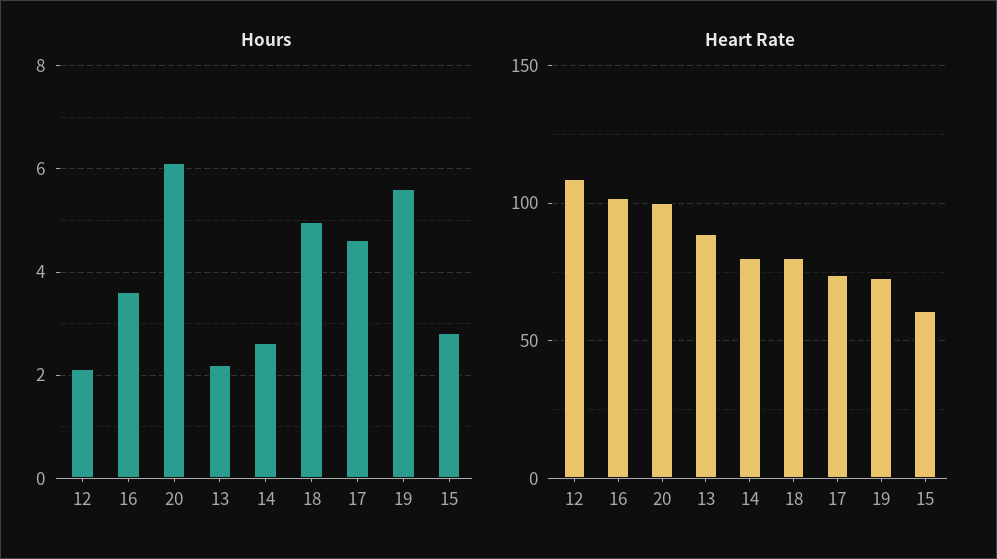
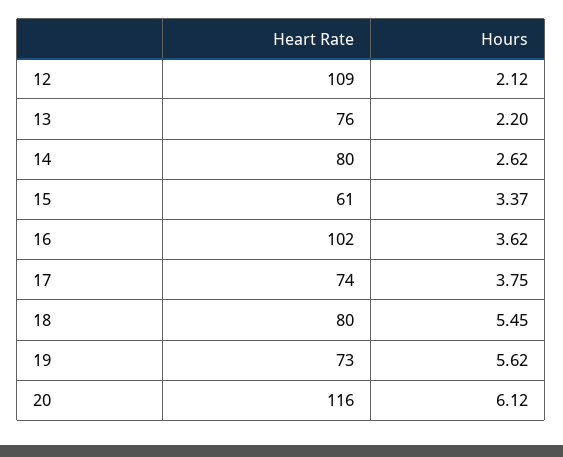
  {
    "Hours": {
      "12": 2.12,
      "16": 3.62,
      "20": 6.12,
      "13": 2.2,
      "14": 2.62,
-     "18": 5,
+     "18": 5.45,
-     "17": 4.6,
+     "17": 3.75,
      "19": 5.62,
-     "15": 2.8
+     "15": 3.37
    },
    "Heart Rate": {
      "12": 109,
      "16": 102,
-     "20": 100,
+     "20": 116,
-     "13": 90,
+     "13": 76,
      "14": 80,
      "18": 80,
      "17": 74,
      "19": 73,
      "15": 61
    }
  }

